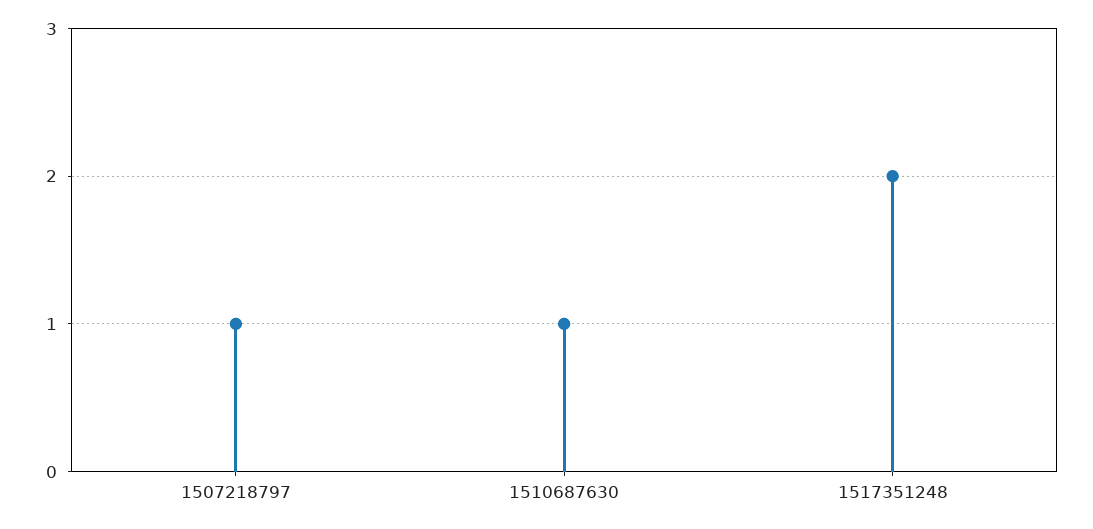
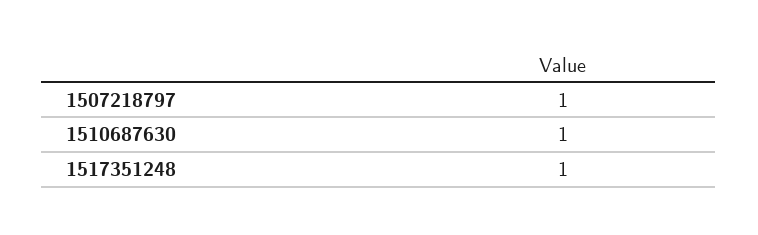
  {
    "1507218797": 1,
    "1510687630": 1,
-   "1517351248": 2
+   "1517351248": 1
  }

